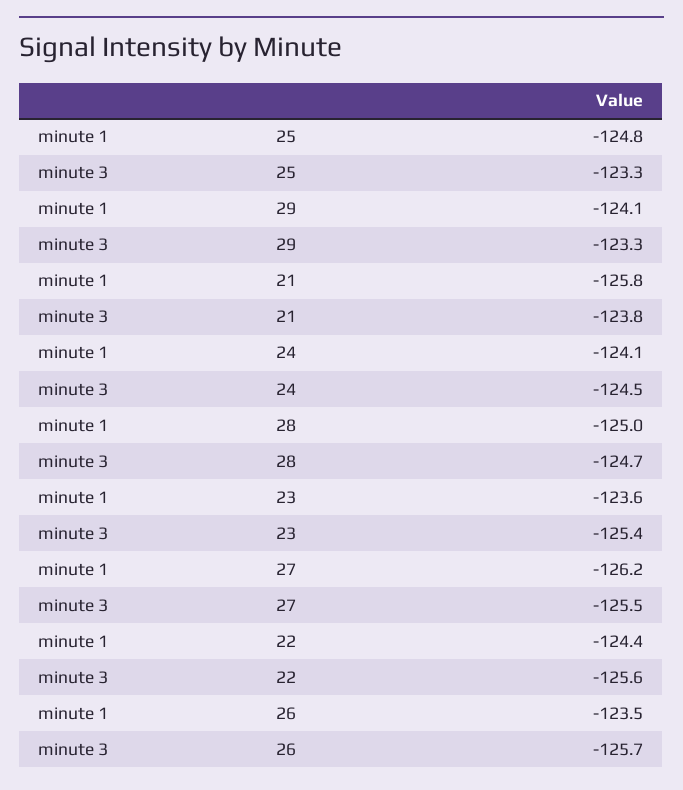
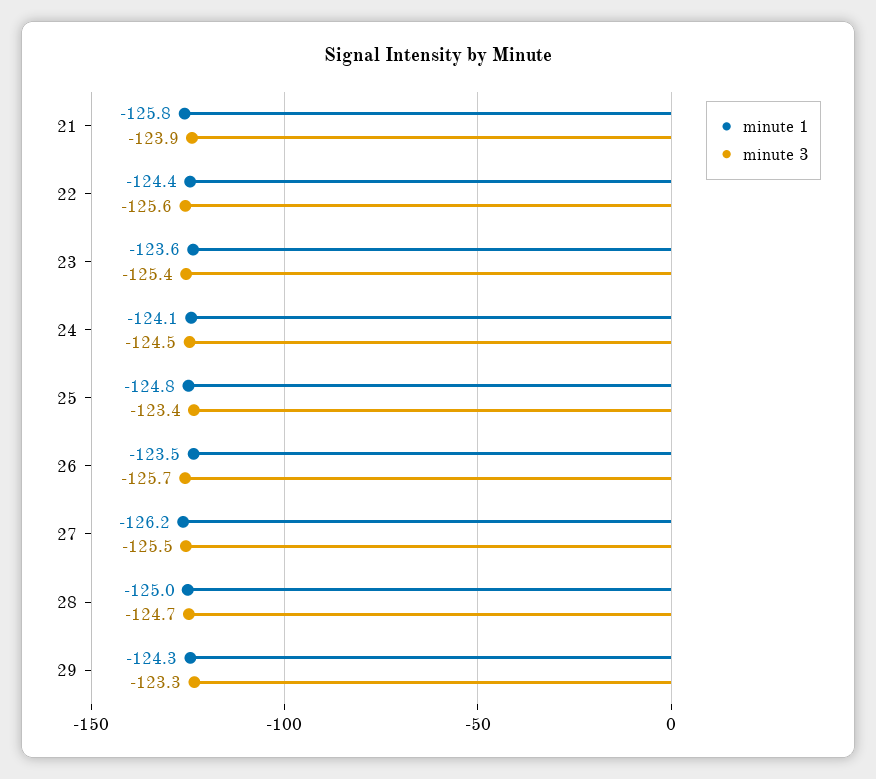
  {
    "minute 1": {
      "25": -124.8,
-     "29": -124.1,
+     "29": -124.3,
      "21": -125.8,
      "24": -124.1,
      "28": -125,
      "23": -123.6,
      "27": -126.2,
      "22": -124.4,
      "26": -123.5
    },
    "minute 3": {
-     "25": -123.3,
+     "25": -123.4,
      "29": -123.3,
-     "21": -123.8,
+     "21": -123.9,
      "24": -124.5,
      "28": -124.7,
      "23": -125.4,
      "27": -125.5,
      "22": -125.6,
      "26": -125.7
    }
  }

